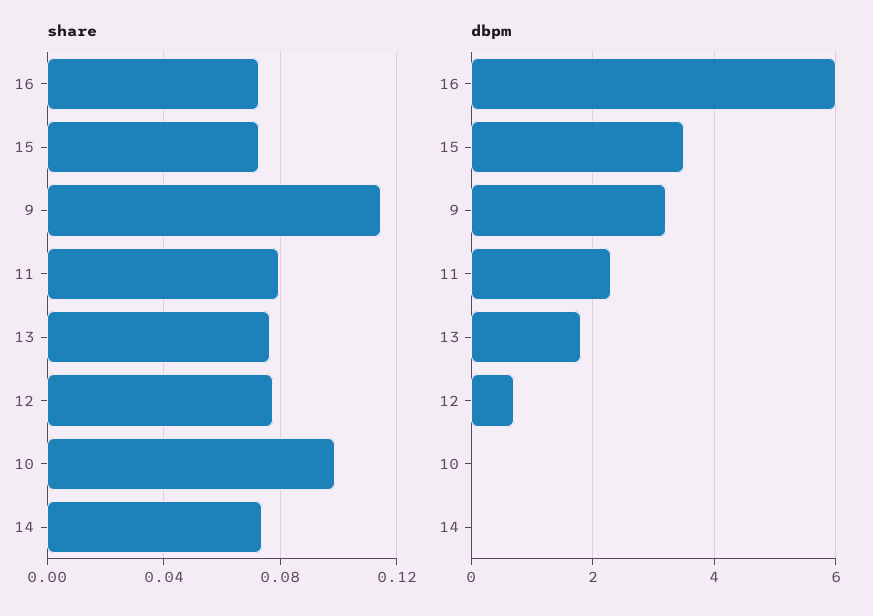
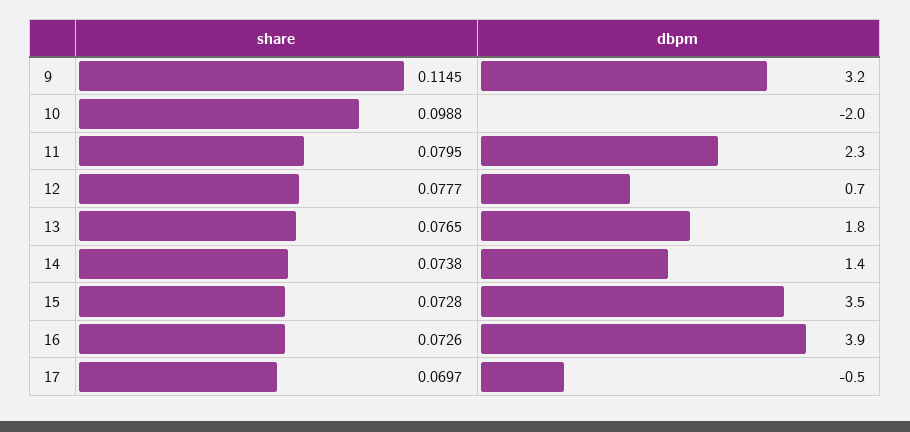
  {
    "share": {
      "16": 0.0726,
      "15": 0.0728,
      "9": 0.1145,
      "11": 0.0795,
      "13": 0.0765,
      "12": 0.0777,
      "10": 0.0988,
-     "14": 0.0738
+     "14": 0.0738,
+     "17": 0.0697
    },
    "dbpm": {
-     "16": 6,
+     "16": 3.9,
      "15": 3.5,
      "9": 3.2,
      "11": 2.3,
      "13": 1.8,
      "12": 0.7,
-     "10": 0,
+     "10": -2,
-     "14": 0
+     "14": 1.4,
+     "17": -0.5
    }
  }

